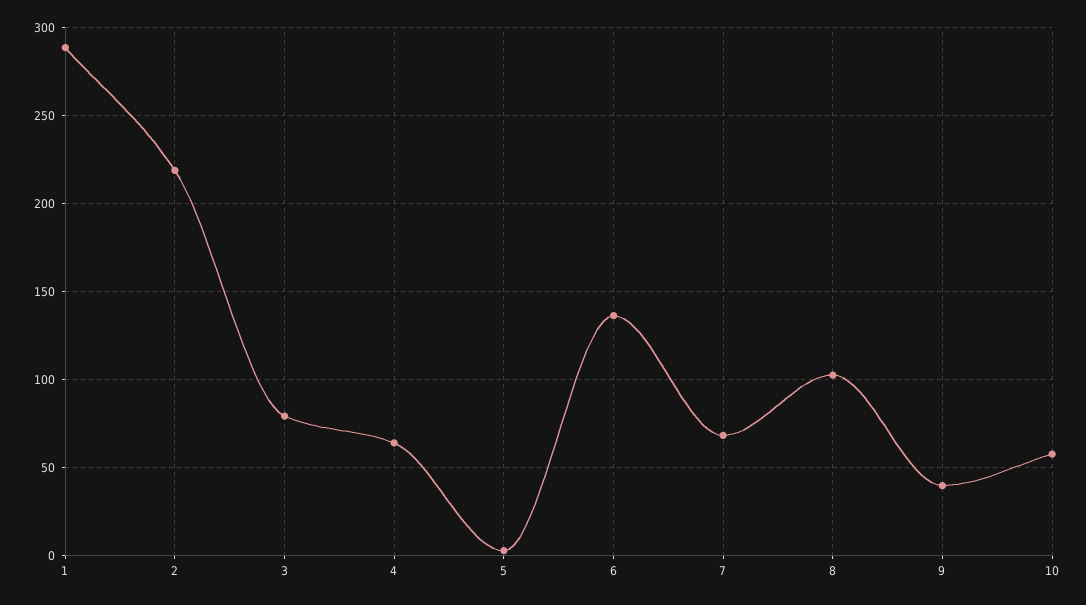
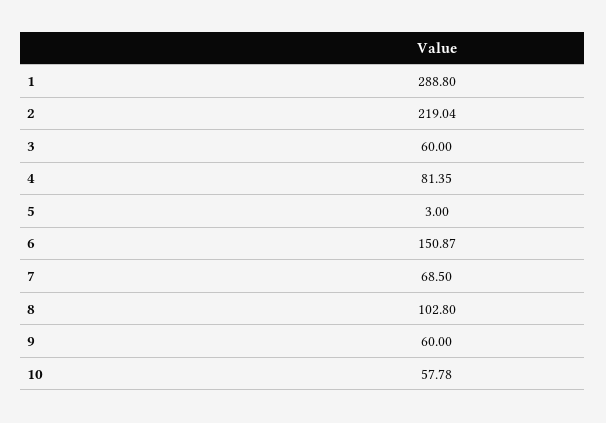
  {
    "1": 288.8,
    "2": 219.04,
-   "3": 80,
+   "3": 60,
-   "4": 65,
+   "4": 81.35,
    "5": 3,
-   "6": 135,
+   "6": 150.87,
    "7": 68.5,
    "8": 102.8,
-   "9": 40,
+   "9": 60,
    "10": 57.78
  }

